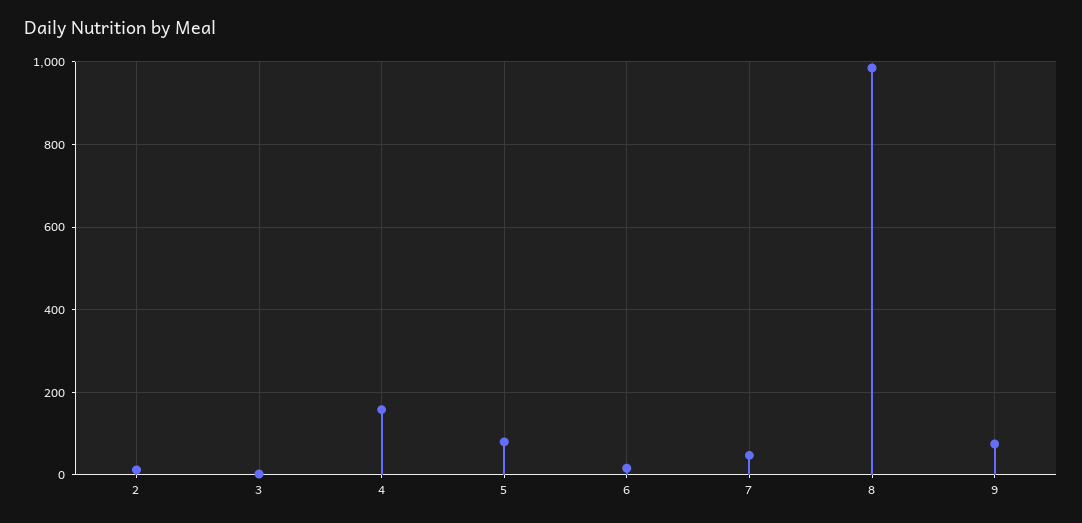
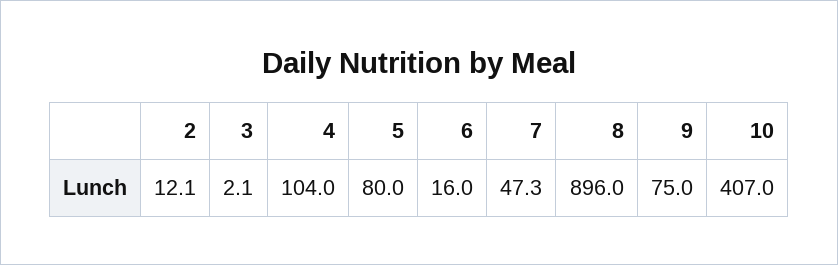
  {
    "2": 12.1,
    "3": 2.1,
-   "4": 160,
+   "4": 104,
    "5": 80,
    "6": 16,
    "7": 47.3,
-   "8": 980,
+   "8": 896,
-   "9": 75
+   "9": 75,
+   "10": 407
  }

